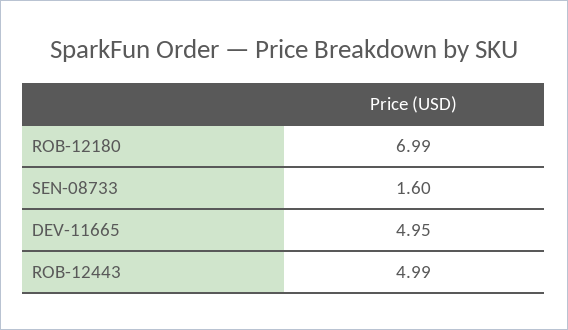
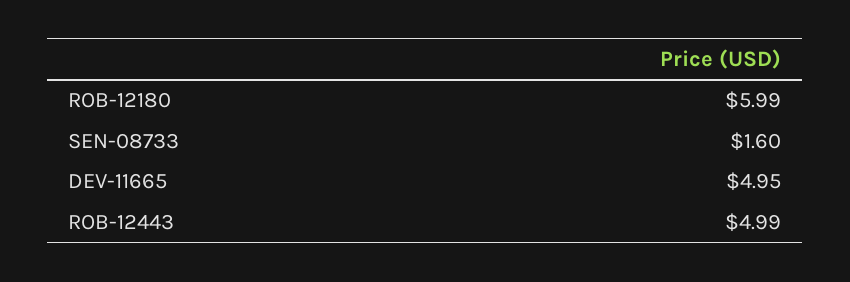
  {
-   "ROB-12180": 6.99,
+   "ROB-12180": 5.99,
    "SEN-08733": 1.6,
    "DEV-11665": 4.95,
    "ROB-12443": 4.99
  }

